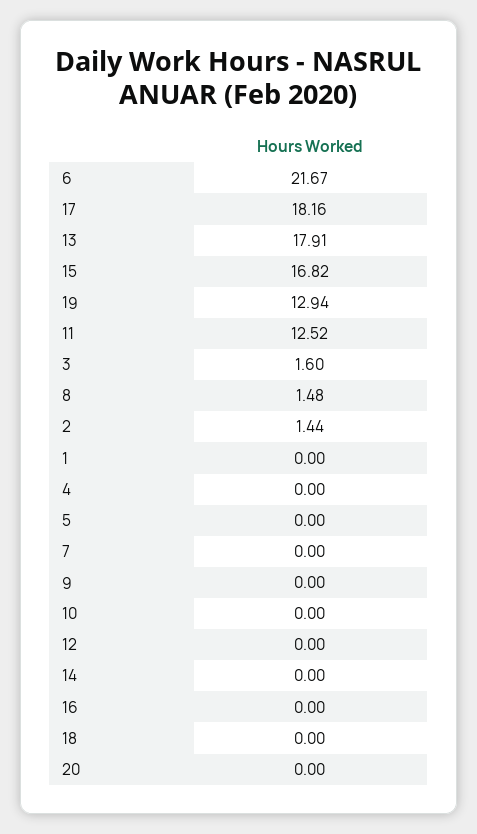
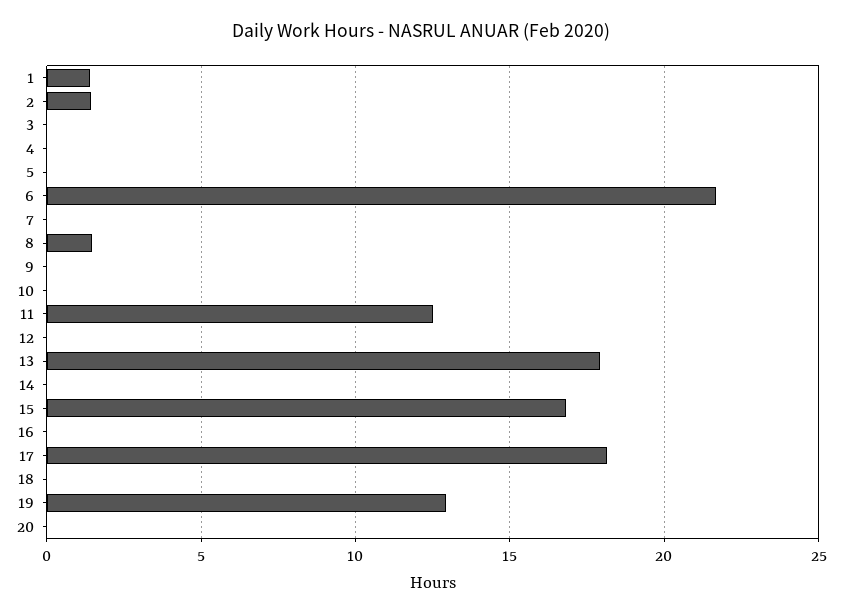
  {
    "6": 21.67,
    "17": 18.16,
    "13": 17.91,
    "15": 16.82,
    "19": 12.94,
    "11": 12.52,
-   "3": 1.6,
+   "3": 0,
    "8": 1.48,
    "2": 1.44,
-   "1": 0,
+   "1": 1.5,
    "4": 0,
    "5": 0,
    "7": 0,
    "9": 0,
    "10": 0,
    "12": 0,
    "14": 0,
    "16": 0,
    "18": 0,
    "20": 0
  }

